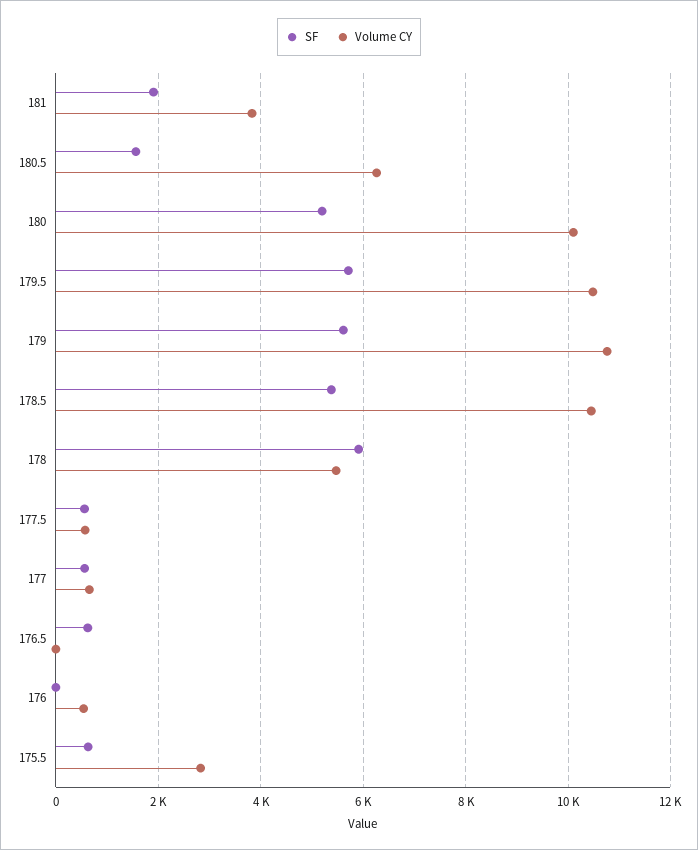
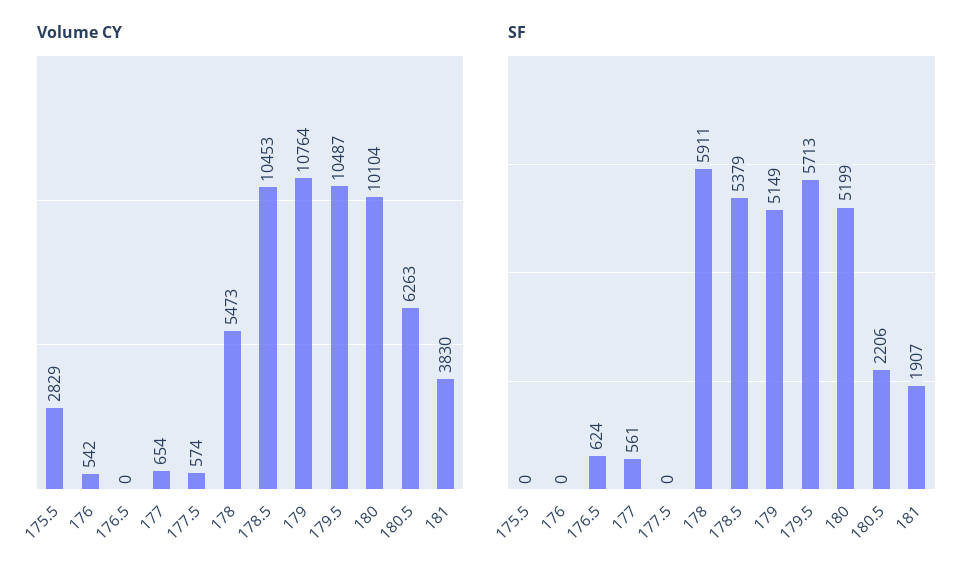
  {
    "SF": {
      "181": 1907,
-     "180.5": 1600,
+     "180.5": 2206,
      "180": 5199,
      "179.5": 5713,
-     "179": 5600,
+     "179": 5149,
      "178.5": 5379,
      "178": 5911,
-     "177.5": 600,
+     "177.5": 0,
      "177": 561,
      "176.5": 624,
      "176": 0,
-     "175.5": 600
+     "175.5": 0
    },
    "Volume CY": {
      "181": 3830,
      "180.5": 6263,
      "180": 10104,
      "179.5": 10487,
      "179": 10764,
      "178.5": 10453,
      "178": 5473,
      "177.5": 574,
      "177": 654,
      "176.5": 0,
      "176": 542,
      "175.5": 2829
    }
  }

